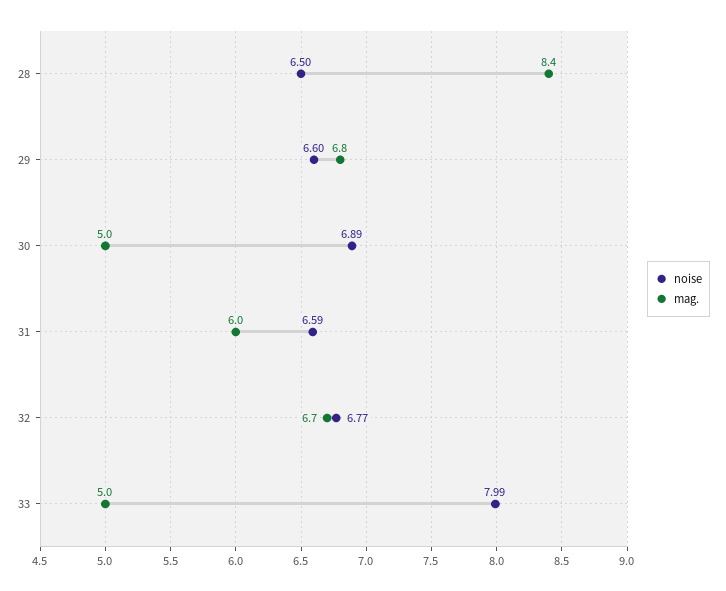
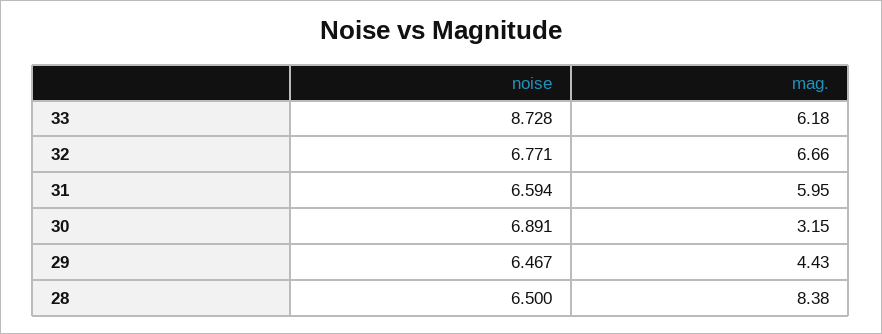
  {
    "noise": {
      "28": 6.5,
-     "29": 6.6,
+     "29": 6.467,
      "30": 6.891,
      "31": 6.594,
      "32": 6.771,
-     "33": 7.99
+     "33": 8.728
    },
    "mag.": {
      "28": 8.38,
-     "29": 6.8,
+     "29": 4.43,
-     "30": 5,
+     "30": 3.15,
      "31": 5.95,
      "32": 6.66,
-     "33": 5
+     "33": 6.18
    }
  }

